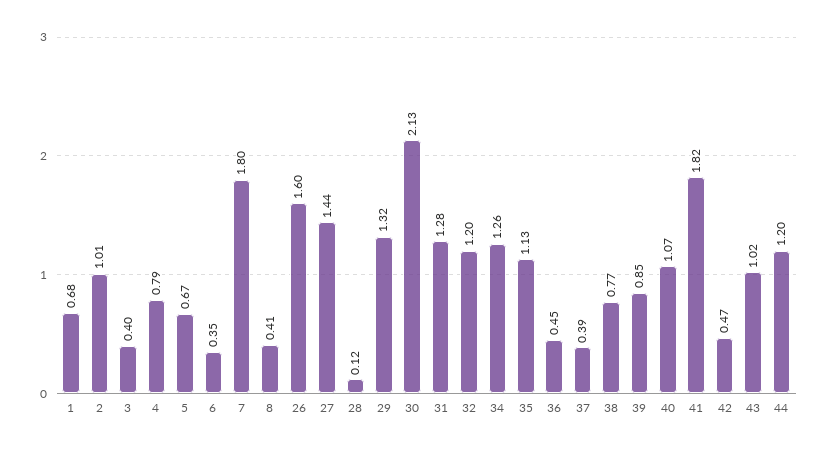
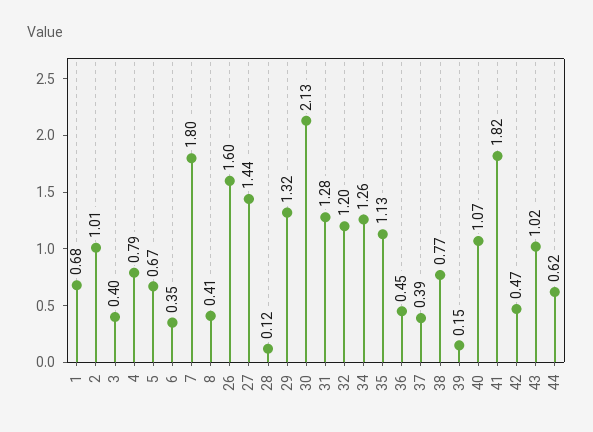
  {
    "1": 0.68,
    "2": 1.01,
    "3": 0.4,
    "4": 0.79,
    "5": 0.67,
    "6": 0.35,
    "7": 1.8,
    "8": 0.41,
    "26": 1.6,
    "27": 1.44,
    "28": 0.12,
    "29": 1.32,
    "30": 2.13,
    "31": 1.28,
    "32": 1.2,
    "34": 1.26,
    "35": 1.13,
    "36": 0.45,
    "37": 0.39,
    "38": 0.77,
-   "39": 0.85,
+   "39": 0.15,
    "40": 1.07,
    "41": 1.82,
    "42": 0.47,
    "43": 1.02,
-   "44": 1.2
+   "44": 0.62
  }

